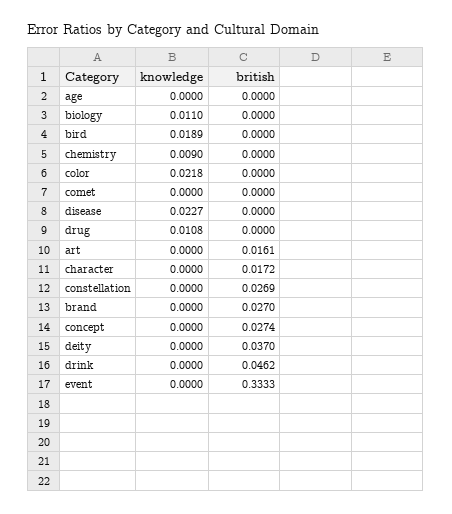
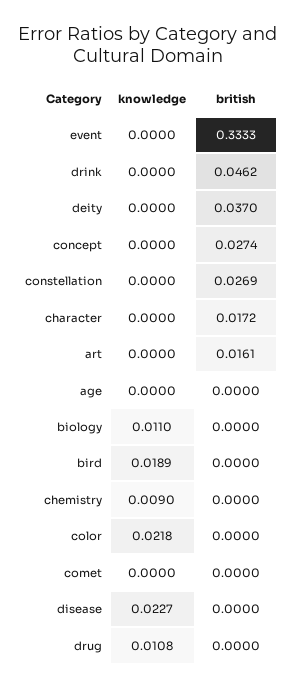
  {
    "knowledge": {
      "age": 0,
      "biology": 0.011,
      "bird": 0.0189,
      "chemistry": 0.009,
      "color": 0.0218,
      "comet": 0,
      "disease": 0.0227,
      "drug": 0.0108,
      "art": 0,
      "character": 0,
      "constellation": 0,
-     "brand": 0,
      "concept": 0,
      "deity": 0,
      "drink": 0,
      "event": 0
    },
    "british": {
      "age": 0,
      "biology": 0,
      "bird": 0,
      "chemistry": 0,
      "color": 0,
      "comet": 0,
      "disease": 0,
      "drug": 0,
      "art": 0.0161,
      "character": 0.0172,
      "constellation": 0.0269,
-     "brand": 0.027,
      "concept": 0.0274,
      "deity": 0.037,
      "drink": 0.0462,
      "event": 0.3333
    }
  }

